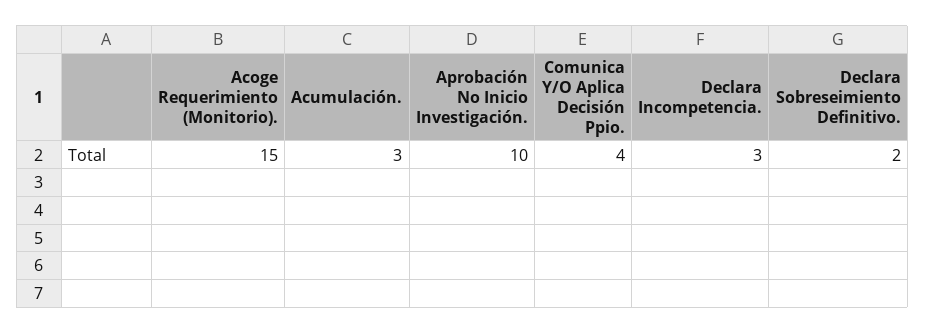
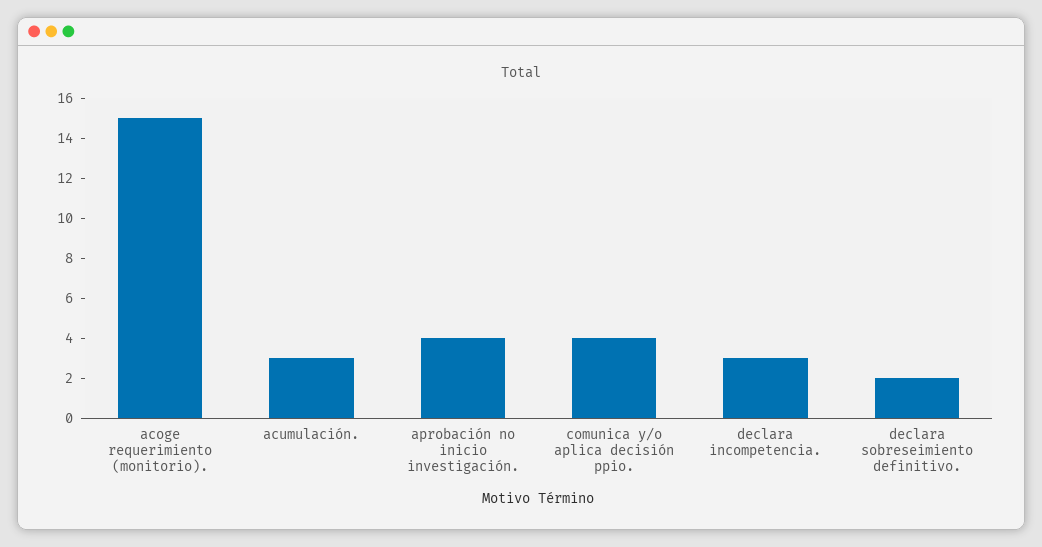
  {
    "Acoge Requerimiento (Monitorio).": 15,
    "Acumulación.": 3,
-   "Aprobación No Inicio Investigación.": 10,
+   "Aprobación No Inicio Investigación.": 4,
    "Comunica Y/O Aplica Decisión Ppio.": 4,
    "Declara Incompetencia.": 3,
    "Declara Sobreseimiento Definitivo.": 2
  }

